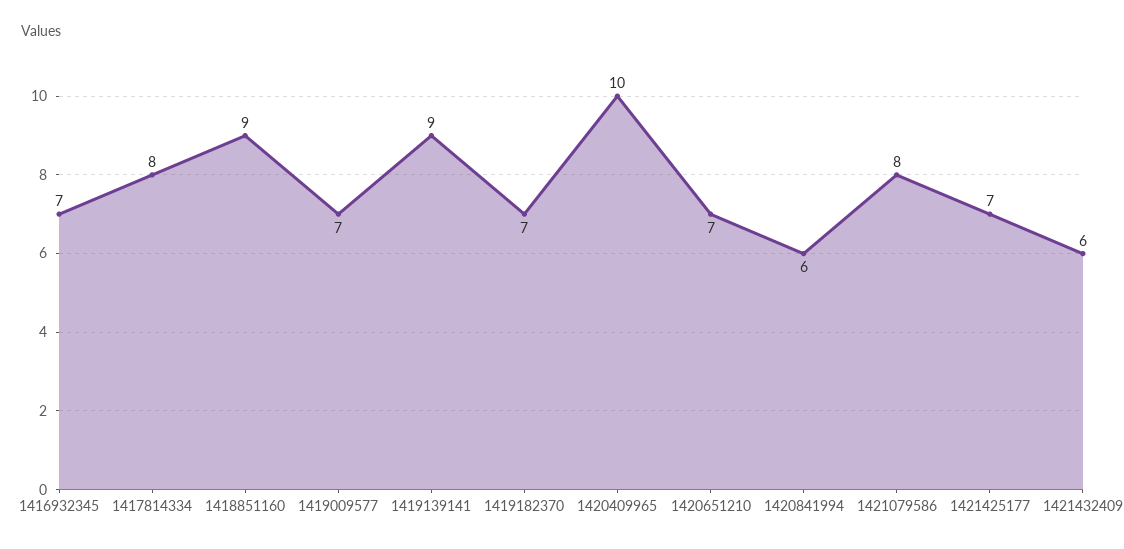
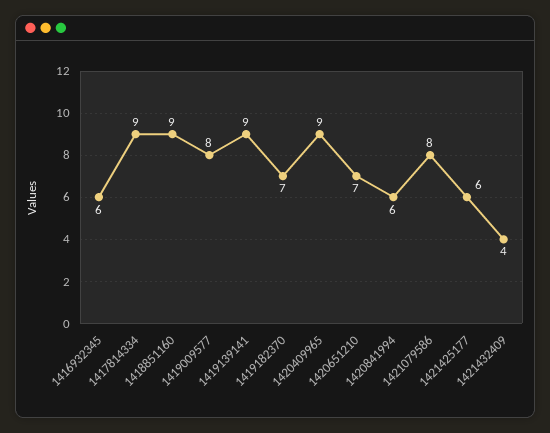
  {
-   "1416932345": 7,
+   "1416932345": 6,
-   "1417814334": 8,
+   "1417814334": 9,
    "1418851160": 9,
-   "1419009577": 7,
+   "1419009577": 8,
    "1419139141": 9,
    "1419182370": 7,
-   "1420409965": 10,
+   "1420409965": 9,
    "1420651210": 7,
    "1420841994": 6,
    "1421079586": 8,
-   "1421425177": 7,
+   "1421425177": 6,
-   "1421432409": 6
+   "1421432409": 4
  }

